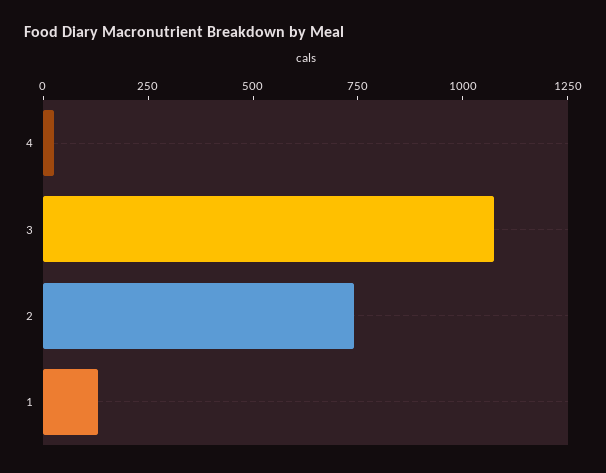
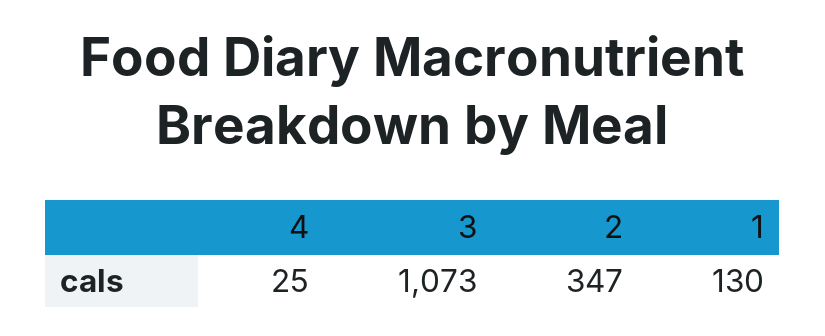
  {
    "4": 25,
    "3": 1073,
-   "2": 750,
+   "2": 347,
    "1": 130
  }

